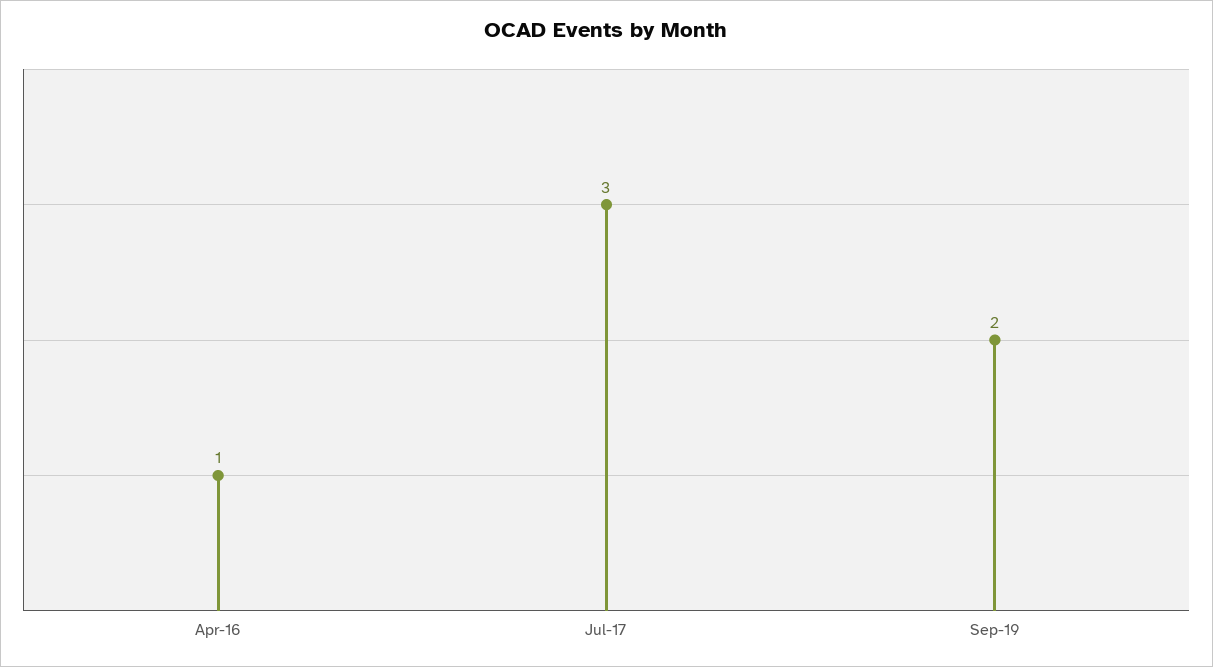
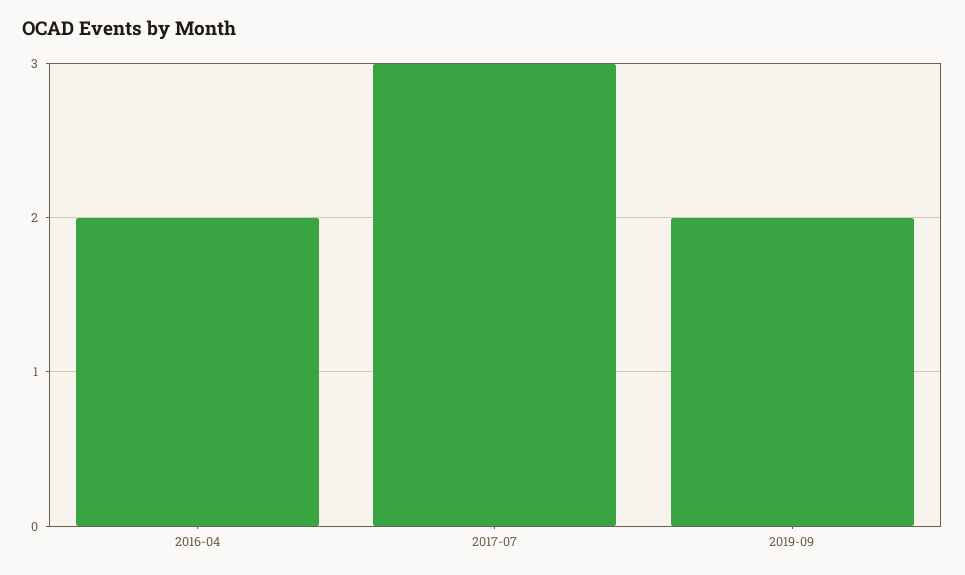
  {
-   "Apr-16": 1,
+   "Apr-16": 2,
    "Jul-17": 3,
    "Sep-19": 2
  }

